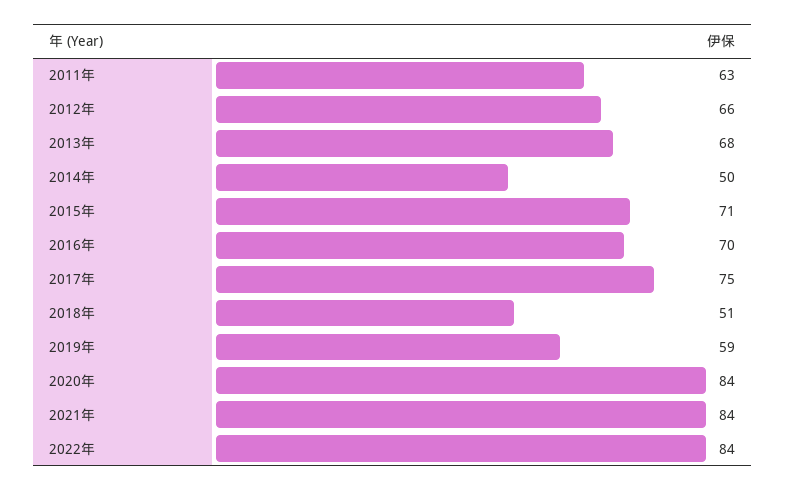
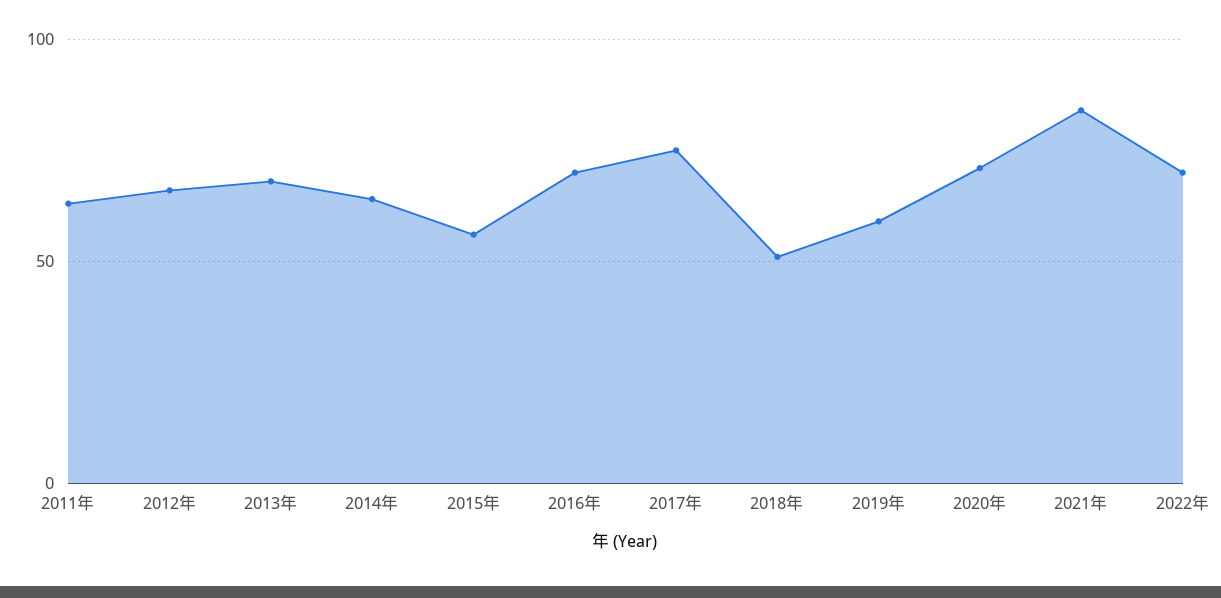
  {
    "2011年": 63,
    "2012年": 66,
    "2013年": 68,
-   "2014年": 50,
+   "2014年": 65,
-   "2015年": 71,
+   "2015年": 55,
    "2016年": 70,
    "2017年": 75,
    "2018年": 51,
    "2019年": 59,
-   "2020年": 84,
+   "2020年": 70,
    "2021年": 84,
-   "2022年": 84
+   "2022年": 70
  }

